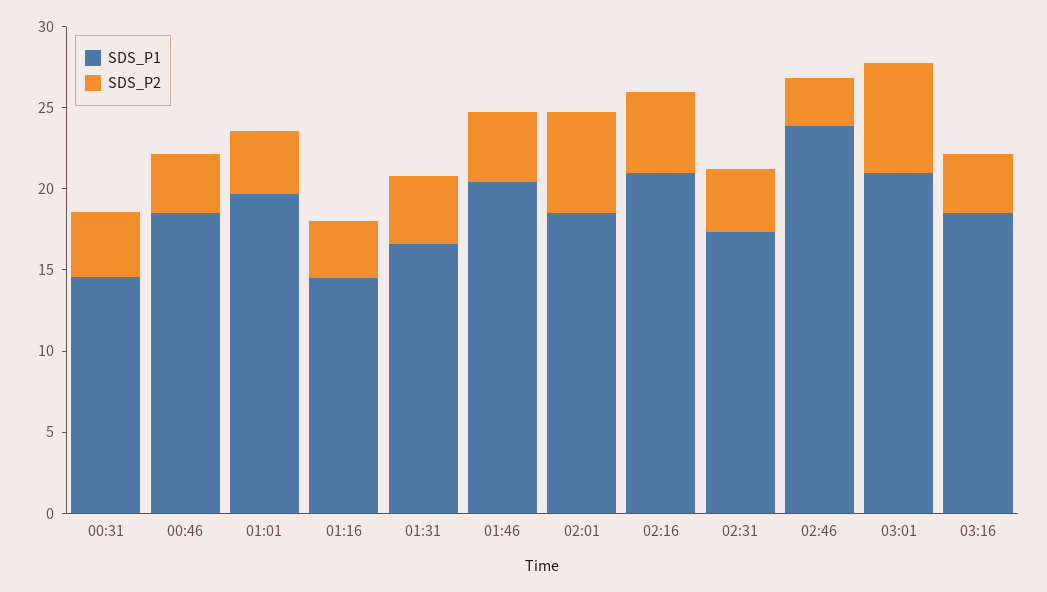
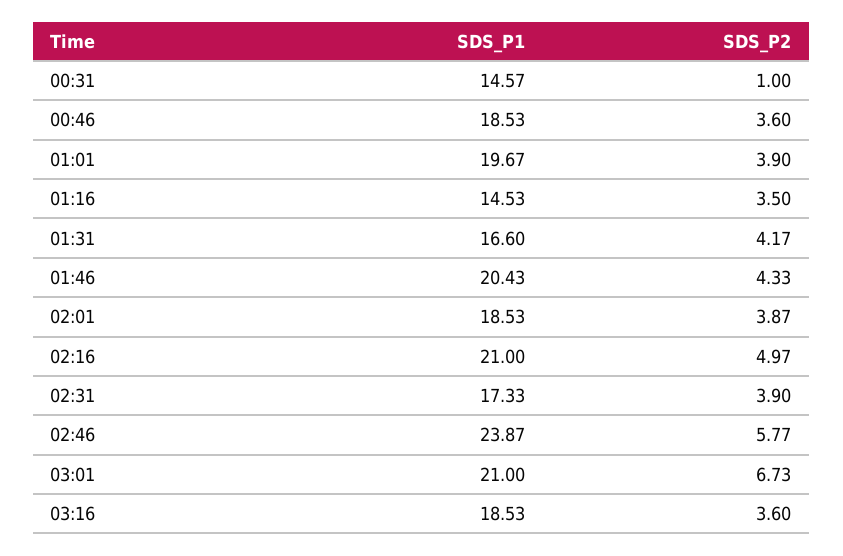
  {
    "SDS_P1": {
      "00:31": 14.57,
      "00:46": 18.53,
      "01:01": 19.67,
      "01:16": 14.53,
      "01:31": 16.6,
      "01:46": 20.43,
      "02:01": 18.53,
      "02:16": 21,
      "02:31": 17.33,
      "02:46": 23.87,
      "03:01": 21,
      "03:16": 18.53
    },
    "SDS_P2": {
-     "00:31": 4,
+     "00:31": 1,
      "00:46": 3.6,
      "01:01": 3.9,
      "01:16": 3.5,
      "01:31": 4.17,
      "01:46": 4.33,
-     "02:01": 6,
+     "02:01": 3.87,
      "02:16": 4.97,
      "02:31": 3.9,
-     "02:46": 3,
+     "02:46": 5.77,
      "03:01": 6.73,
      "03:16": 3.6
    }
  }

